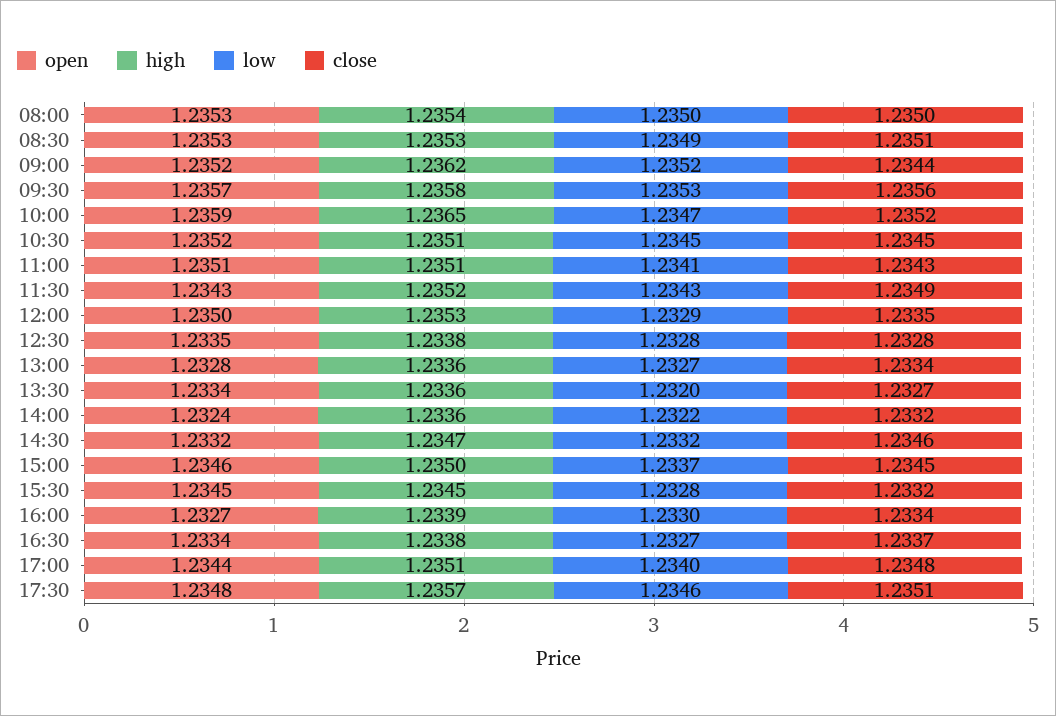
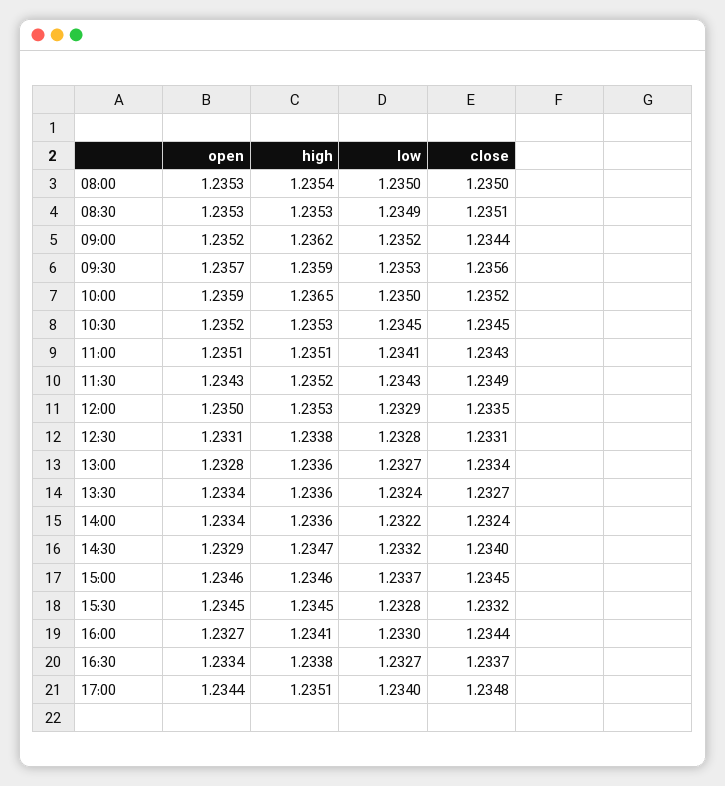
  {
    "open": {
      "08:00": 1.2353,
      "08:30": 1.2353,
      "09:00": 1.2352,
      "09:30": 1.2357,
      "10:00": 1.2359,
      "10:30": 1.2352,
      "11:00": 1.2351,
      "11:30": 1.2343,
      "12:00": 1.235,
-     "12:30": 1.2335,
+     "12:30": 1.2331,
      "13:00": 1.2328,
      "13:30": 1.2334,
-     "14:00": 1.2324,
+     "14:00": 1.2334,
-     "14:30": 1.2332,
+     "14:30": 1.2329,
      "15:00": 1.2346,
      "15:30": 1.2345,
      "16:00": 1.2327,
      "16:30": 1.2334,
-     "17:00": 1.2344,
+     "17:00": 1.2344
-     "17:30": 1.2348
    },
    "high": {
      "08:00": 1.2354,
      "08:30": 1.2353,
      "09:00": 1.2362,
-     "09:30": 1.2358,
+     "09:30": 1.2359,
      "10:00": 1.2365,
-     "10:30": 1.2351,
+     "10:30": 1.2353,
      "11:00": 1.2351,
      "11:30": 1.2352,
      "12:00": 1.2353,
      "12:30": 1.2338,
      "13:00": 1.2336,
      "13:30": 1.2336,
      "14:00": 1.2336,
      "14:30": 1.2347,
-     "15:00": 1.235,
+     "15:00": 1.2346,
      "15:30": 1.2345,
-     "16:00": 1.2339,
+     "16:00": 1.2341,
      "16:30": 1.2338,
-     "17:00": 1.2351,
+     "17:00": 1.2351
-     "17:30": 1.2357
    },
    "low": {
      "08:00": 1.235,
      "08:30": 1.2349,
      "09:00": 1.2352,
      "09:30": 1.2353,
-     "10:00": 1.2347,
+     "10:00": 1.235,
      "10:30": 1.2345,
      "11:00": 1.2341,
      "11:30": 1.2343,
      "12:00": 1.2329,
      "12:30": 1.2328,
      "13:00": 1.2327,
-     "13:30": 1.232,
+     "13:30": 1.2324,
      "14:00": 1.2322,
      "14:30": 1.2332,
      "15:00": 1.2337,
      "15:30": 1.2328,
      "16:00": 1.233,
      "16:30": 1.2327,
-     "17:00": 1.234,
+     "17:00": 1.234
-     "17:30": 1.2346
    },
    "close": {
      "08:00": 1.235,
      "08:30": 1.2351,
      "09:00": 1.2344,
      "09:30": 1.2356,
      "10:00": 1.2352,
      "10:30": 1.2345,
      "11:00": 1.2343,
      "11:30": 1.2349,
      "12:00": 1.2335,
-     "12:30": 1.2328,
+     "12:30": 1.2331,
      "13:00": 1.2334,
      "13:30": 1.2327,
-     "14:00": 1.2332,
+     "14:00": 1.2324,
-     "14:30": 1.2346,
+     "14:30": 1.234,
      "15:00": 1.2345,
      "15:30": 1.2332,
-     "16:00": 1.2334,
+     "16:00": 1.2344,
      "16:30": 1.2337,
-     "17:00": 1.2348,
+     "17:00": 1.2348
-     "17:30": 1.2351
    }
  }

